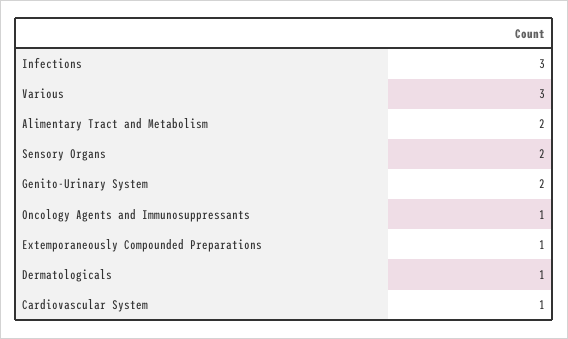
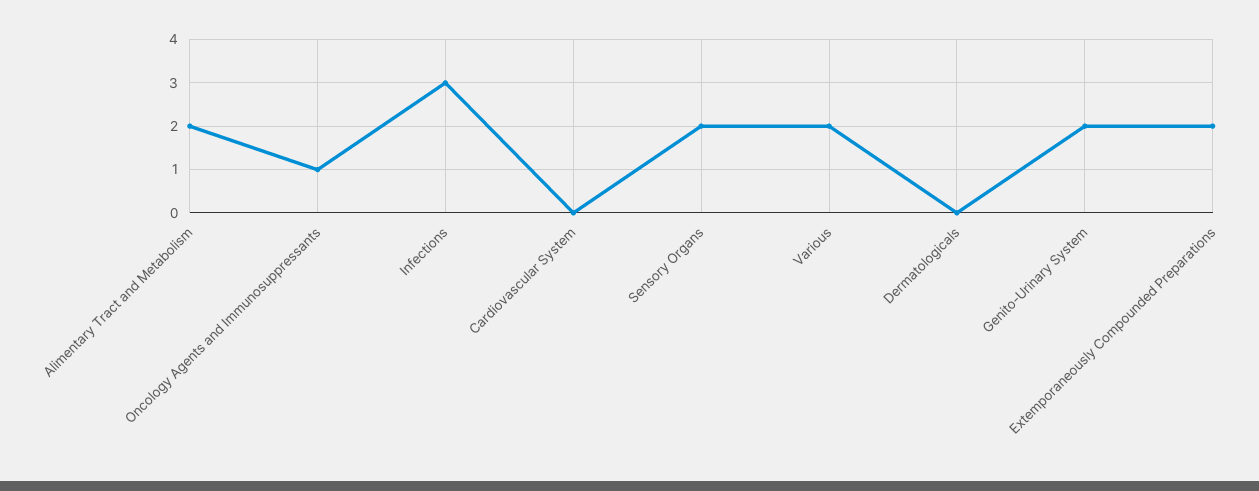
  {
    "Infections": 3,
-   "Various": 3,
+   "Various": 2,
    "Alimentary Tract and Metabolism": 2,
    "Sensory Organs": 2,
    "Genito-Urinary System": 2,
    "Oncology Agents and Immunosuppressants": 1,
-   "Extemporaneously Compounded Preparations": 1,
+   "Extemporaneously Compounded Preparations": 2,
-   "Dermatologicals": 1,
+   "Dermatologicals": 0,
-   "Cardiovascular System": 1
+   "Cardiovascular System": 0
  }

